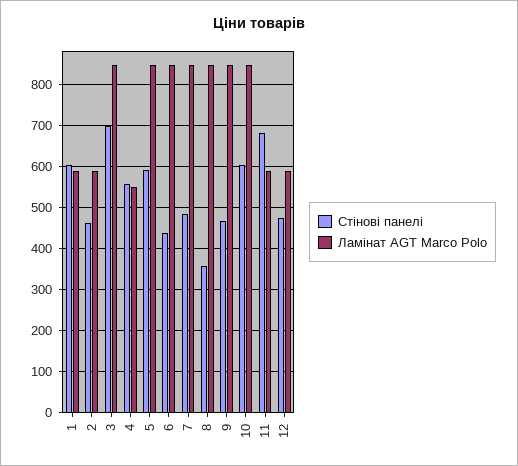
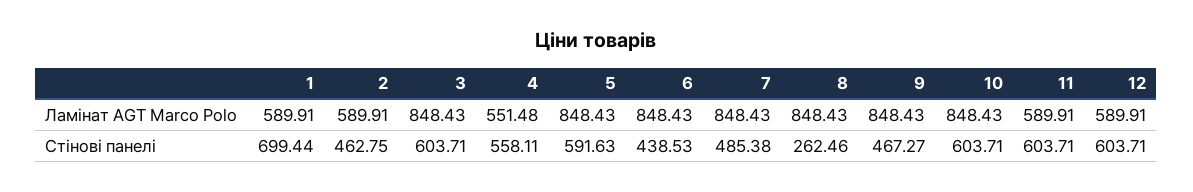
  {
    "Стінові панелі": {
-     "1": 600,
+     "1": 699.44,
      "2": 462.75,
-     "3": 700,
+     "3": 603.71,
      "4": 558.11,
      "5": 591.63,
      "6": 438.53,
      "7": 485.38,
-     "8": 360,
+     "8": 262.46,
      "9": 467.27,
      "10": 603.71,
-     "11": 680,
+     "11": 603.71,
-     "12": 480
+     "12": 603.71
    },
    "Ламінат AGT Marco Polo": {
      "1": 589.91,
      "2": 589.91,
      "3": 848.43,
      "4": 551.48,
      "5": 848.43,
      "6": 848.43,
      "7": 848.43,
      "8": 848.43,
      "9": 848.43,
      "10": 848.43,
      "11": 589.91,
      "12": 589.91
    }
  }

